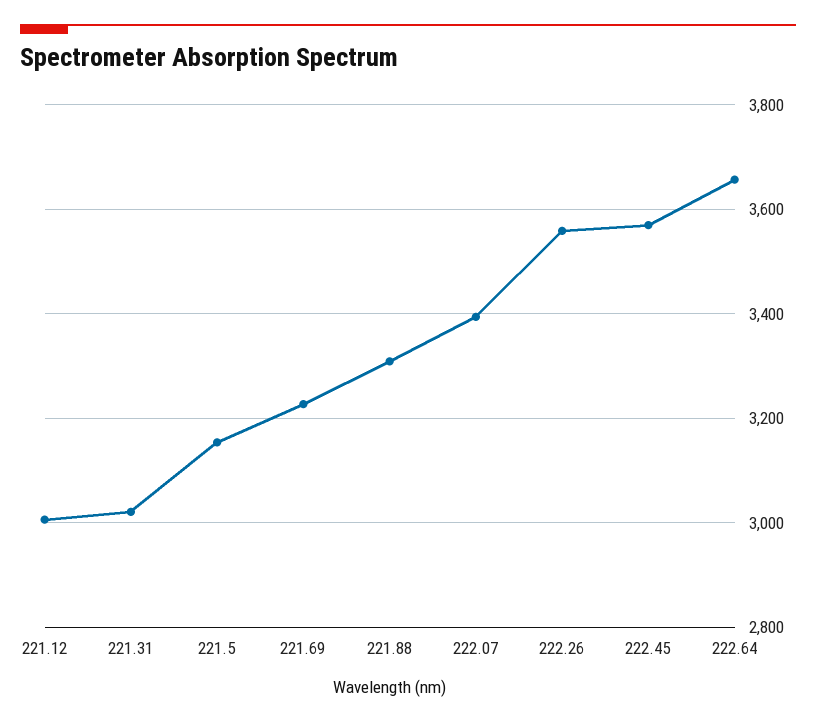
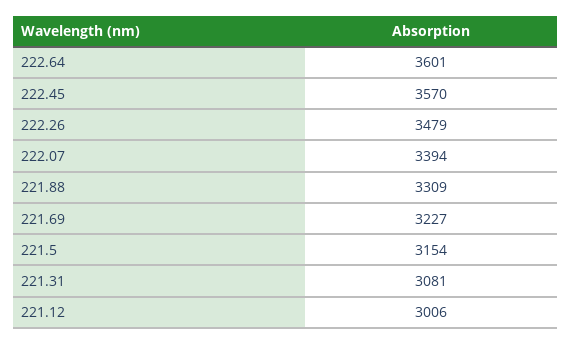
  {
    "221.12": 3006,
-   "221.31": 3020,
+   "221.31": 3081,
    "221.5": 3154,
    "221.69": 3227,
    "221.88": 3309,
    "222.07": 3394,
-   "222.26": 3560,
+   "222.26": 3479,
    "222.45": 3570,
-   "222.64": 3660
+   "222.64": 3601
  }

